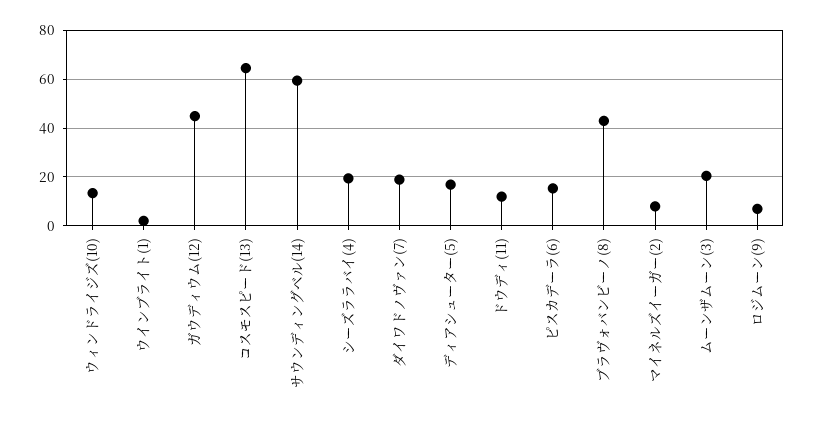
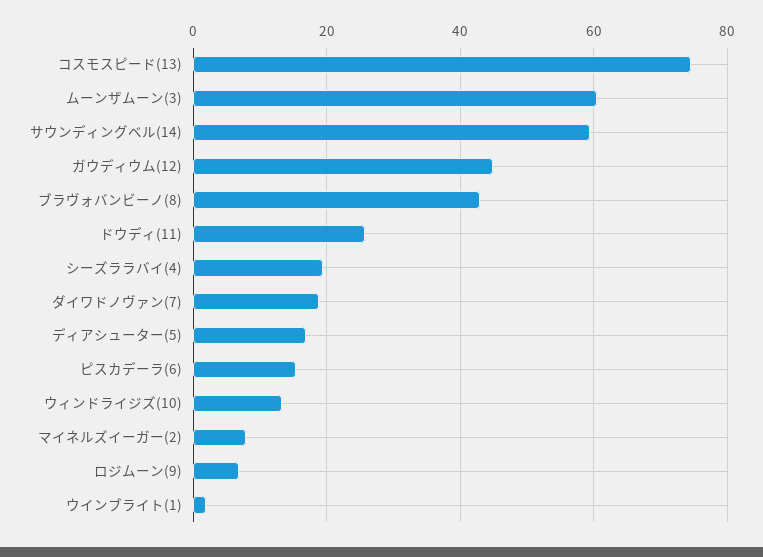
  {
    "ウィンドライジズ(10)": 14,
    "ウインブライト(1)": 2,
    "ガウディウム(12)": 44,
-   "コスモスピード(13)": 65,
+   "コスモスピード(13)": 74,
    "サウンディングベル(14)": 60,
    "シーズララバイ(4)": 20,
    "ダイワドノヴァン(7)": 18,
    "ディアシューター(5)": 16,
-   "ドウディ(11)": 12.5,
+   "ドウディ(11)": 26,
    "ピスカデーラ(6)": 16,
    "ブラヴォバンビーノ(8)": 42,
    "マイネルズイーガー(2)": 8,
-   "ムーンザムーン(3)": 20,
+   "ムーンザムーン(3)": 60,
    "ロジムーン(9)": 6
  }

